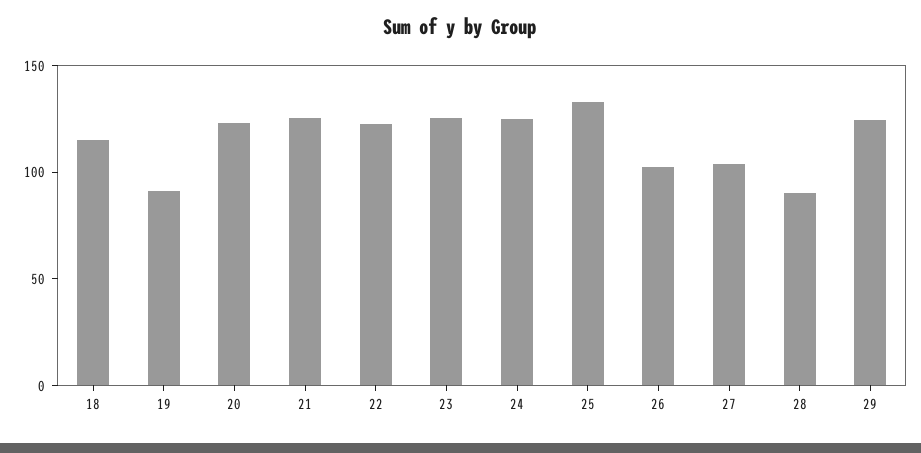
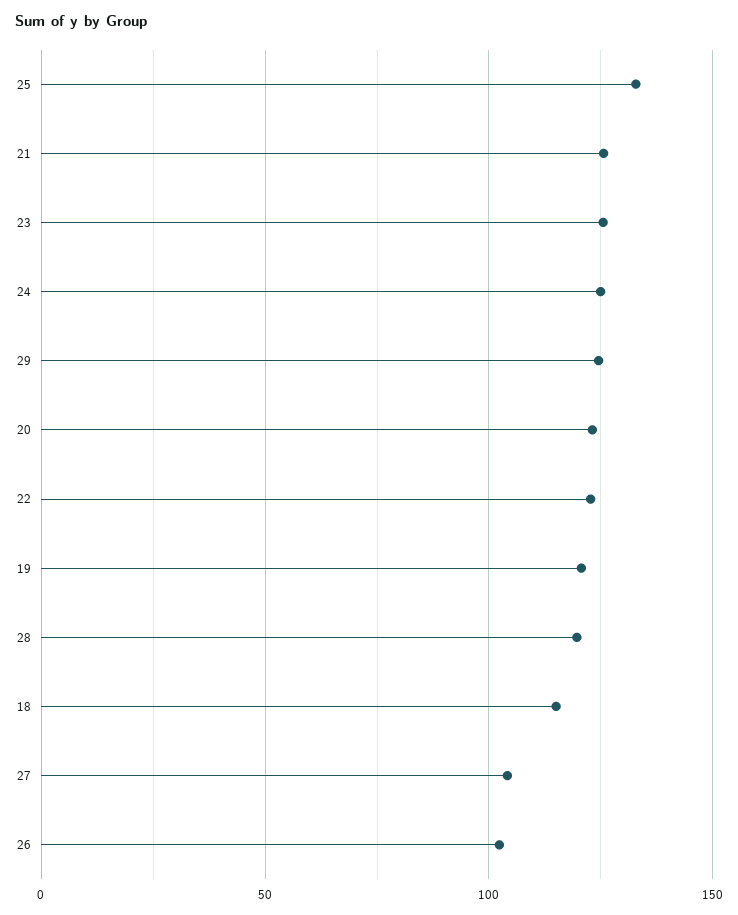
  {
    "18": 115,
-   "19": 90,
+   "19": 120,
    "20": 125,
    "21": 125,
    "22": 125,
    "23": 125,
    "24": 125,
    "25": 135,
    "26": 100,
    "27": 105,
-   "28": 90,
+   "28": 120,
    "29": 125
  }

